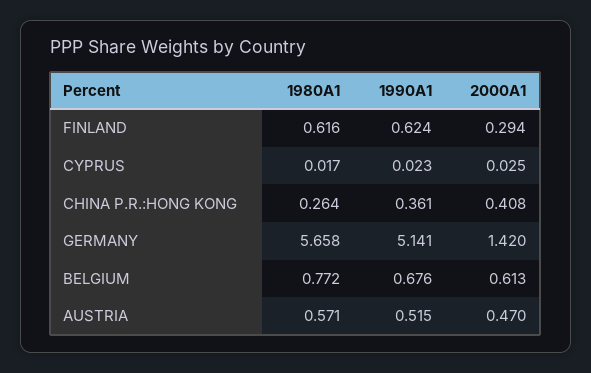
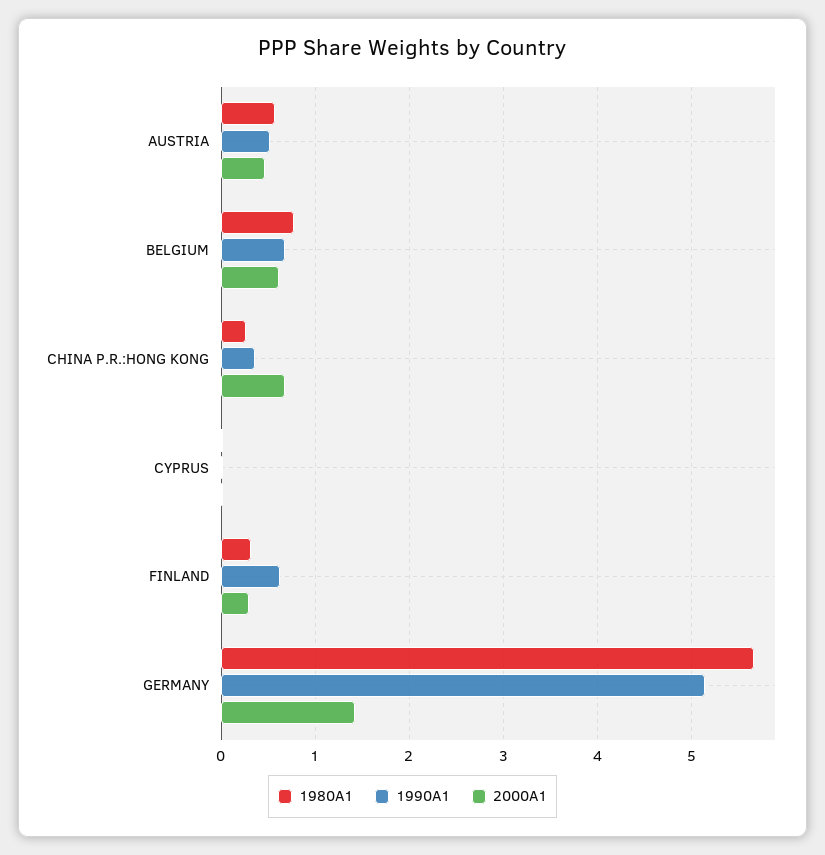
  {
    "1980A1": {
-     "FINLAND": 0.616,
+     "FINLAND": 0.3,
      "CYPRUS": 0.017,
      "CHINA P.R.:HONG KONG": 0.264,
      "GERMANY": 5.658,
      "BELGIUM": 0.772,
      "AUSTRIA": 0.571
    },
    "1990A1": {
      "FINLAND": 0.624,
      "CYPRUS": 0.023,
      "CHINA P.R.:HONG KONG": 0.361,
      "GERMANY": 5.141,
      "BELGIUM": 0.676,
      "AUSTRIA": 0.515
    },
    "2000A1": {
      "FINLAND": 0.294,
      "CYPRUS": 0.025,
-     "CHINA P.R.:HONG KONG": 0.408,
+     "CHINA P.R.:HONG KONG": 0.7,
      "GERMANY": 1.42,
      "BELGIUM": 0.613,
      "AUSTRIA": 0.47
    }
  }

